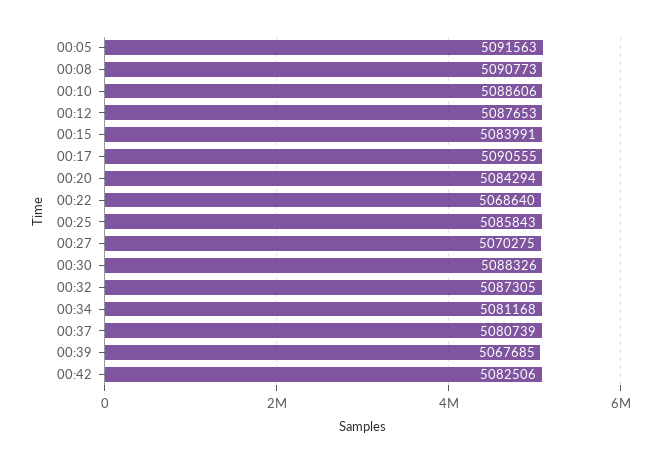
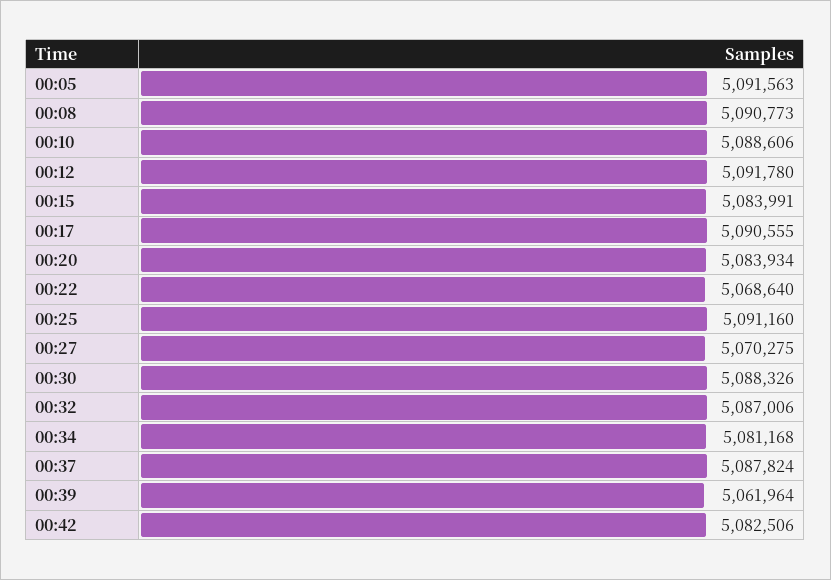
  {
    "00:05": 5091563,
    "00:08": 5090773,
    "00:10": 5088606,
-   "00:12": 5087653,
+   "00:12": 5091780,
    "00:15": 5083991,
    "00:17": 5090555,
-   "00:20": 5084294,
+   "00:20": 5083934,
    "00:22": 5068640,
-   "00:25": 5085843,
+   "00:25": 5091160,
    "00:27": 5070275,
    "00:30": 5088326,
-   "00:32": 5087305,
+   "00:32": 5087006,
    "00:34": 5081168,
-   "00:37": 5080739,
+   "00:37": 5087824,
-   "00:39": 5067685,
+   "00:39": 5061964,
    "00:42": 5082506
  }

